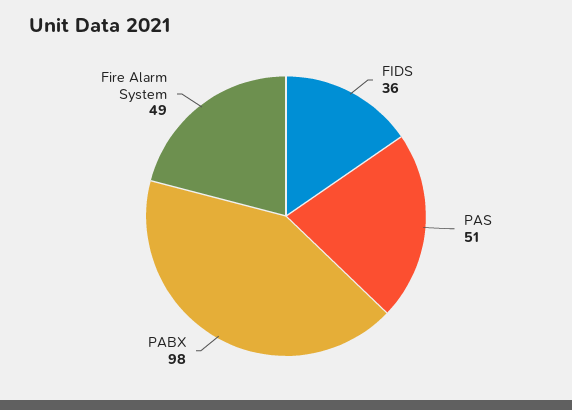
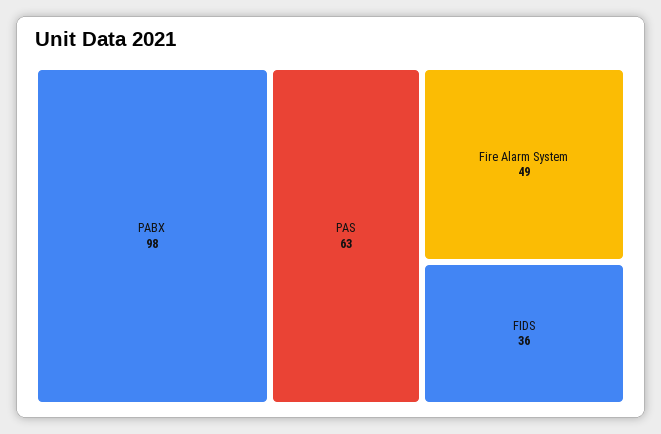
  {
    "FIDS": 36,
-   "PAS": 51,
+   "PAS": 63,
    "PABX": 98,
    "Fire Alarm System": 49
  }

